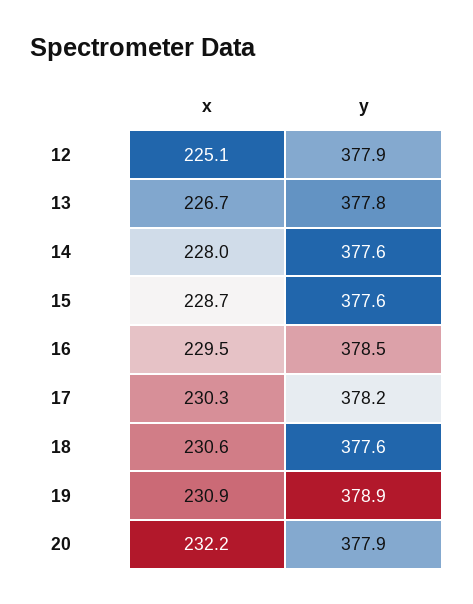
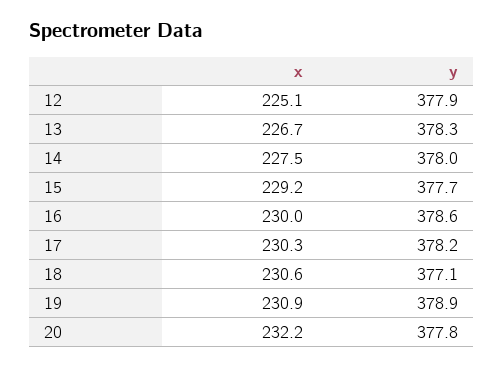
  {
    "x": {
      "12": 225.1,
      "13": 226.7,
-     "14": 228,
+     "14": 227.5,
-     "15": 228.7,
+     "15": 229.2,
-     "16": 229.5,
+     "16": 230,
      "17": 230.3,
      "18": 230.6,
      "19": 230.9,
      "20": 232.2
    },
    "y": {
      "12": 377.9,
-     "13": 377.8,
+     "13": 378.3,
-     "14": 377.6,
+     "14": 378,
-     "15": 377.6,
+     "15": 377.7,
-     "16": 378.5,
+     "16": 378.6,
      "17": 378.2,
-     "18": 377.6,
+     "18": 377.1,
      "19": 378.9,
-     "20": 377.9
+     "20": 377.8
    }
  }

